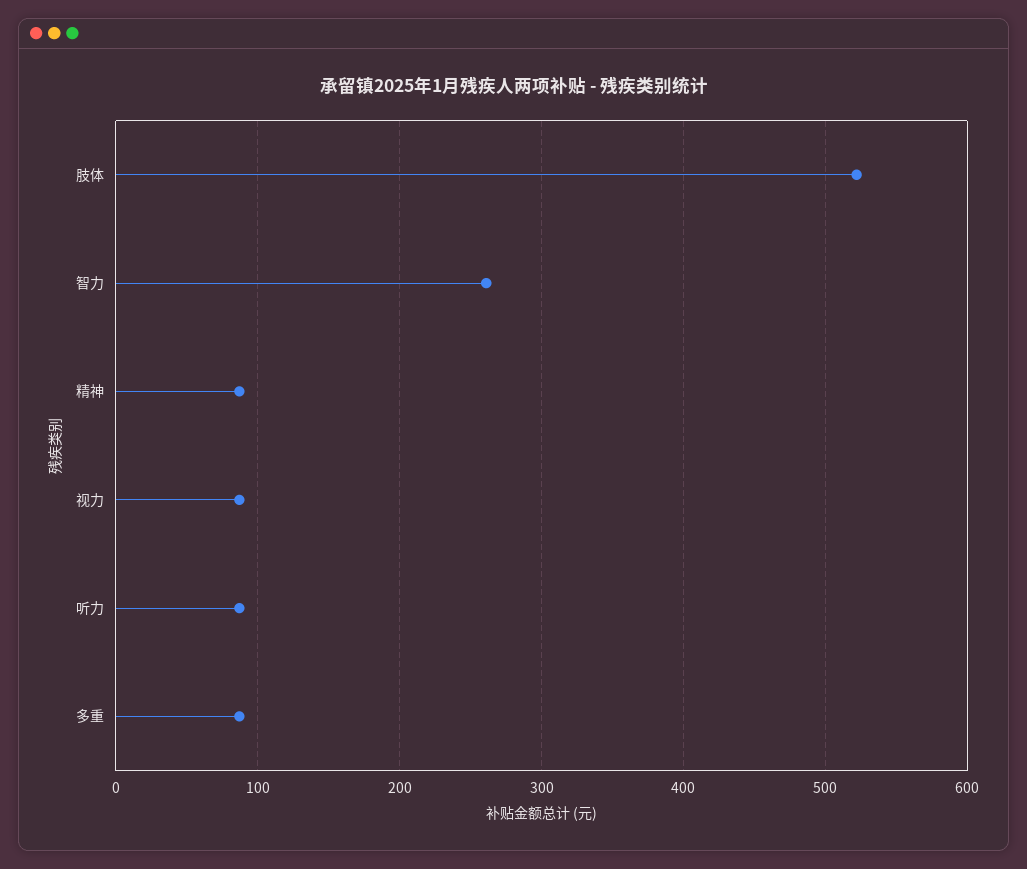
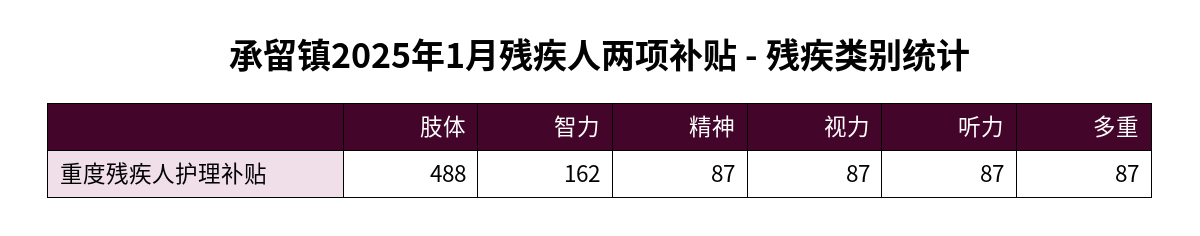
  {
-   "肢体": 520,
+   "肢体": 488,
-   "智力": 260,
+   "智力": 162,
    "精神": 87,
    "视力": 87,
    "听力": 87,
    "多重": 87
  }

